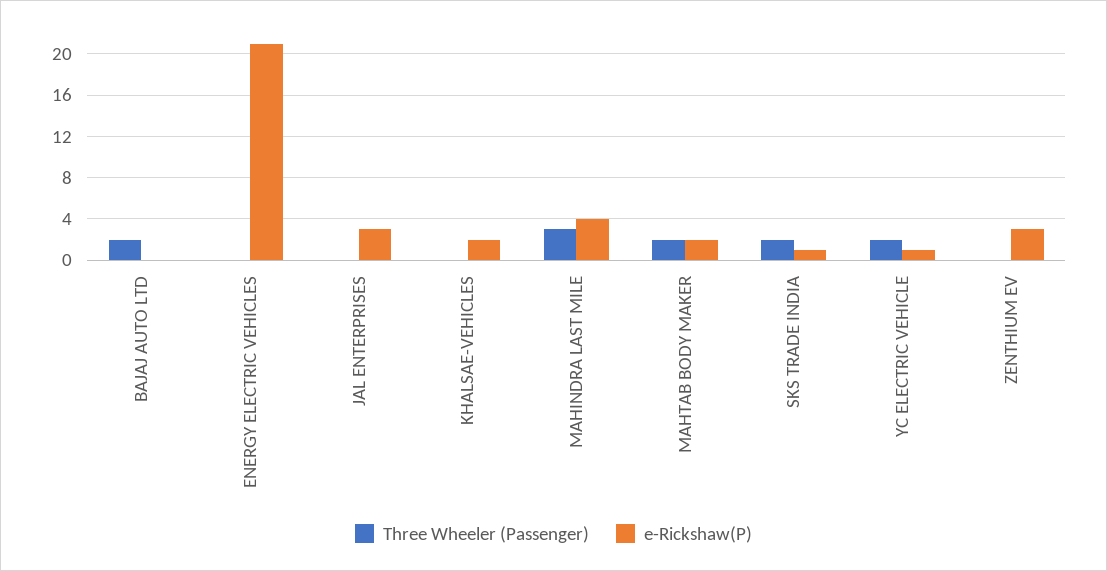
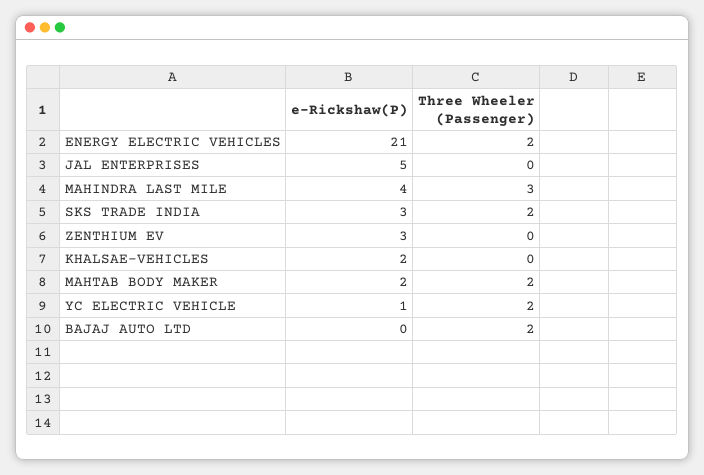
  {
    "Three Wheeler (Passenger)": {
      "BAJAJ AUTO LTD": 2,
-     "ENERGY ELECTRIC VEHICLES": 0,
+     "ENERGY ELECTRIC VEHICLES": 2,
      "JAL ENTERPRISES": 0,
      "KHALSAE-VEHICLES": 0,
      "MAHINDRA LAST MILE": 3,
      "MAHTAB BODY MAKER": 2,
      "SKS TRADE INDIA": 2,
      "YC ELECTRIC VEHICLE": 2,
      "ZENTHIUM EV": 0
    },
    "e-Rickshaw(P)": {
      "BAJAJ AUTO LTD": 0,
      "ENERGY ELECTRIC VEHICLES": 21,
-     "JAL ENTERPRISES": 3,
+     "JAL ENTERPRISES": 5,
      "KHALSAE-VEHICLES": 2,
      "MAHINDRA LAST MILE": 4,
      "MAHTAB BODY MAKER": 2,
-     "SKS TRADE INDIA": 1,
+     "SKS TRADE INDIA": 3,
      "YC ELECTRIC VEHICLE": 1,
      "ZENTHIUM EV": 3
    }
  }

